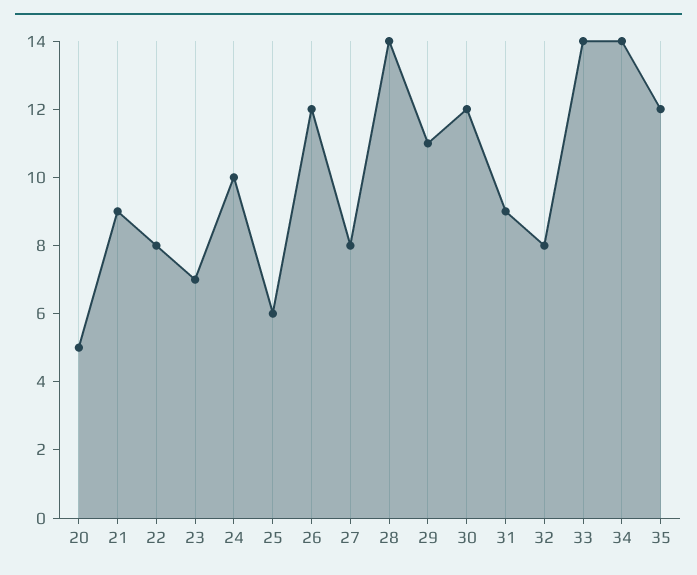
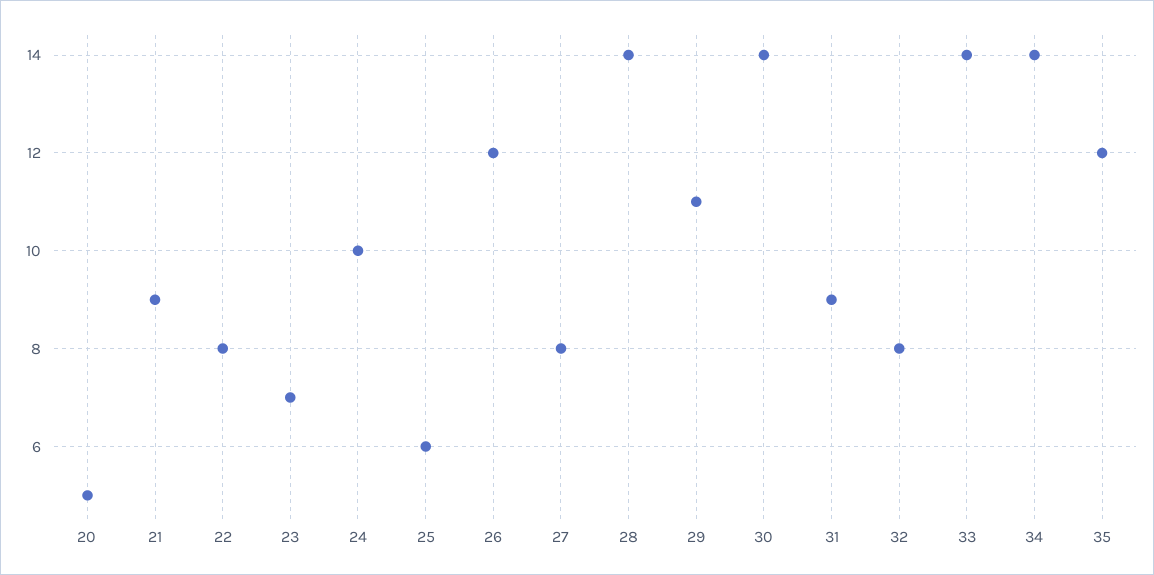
  {
    "20": 5,
    "21": 9,
    "22": 8,
    "23": 7,
    "24": 10,
    "25": 6,
    "26": 12,
    "27": 8,
    "28": 14,
    "29": 11,
-   "30": 12,
+   "30": 14,
    "31": 9,
    "32": 8,
    "33": 14,
    "34": 14,
    "35": 12
  }

